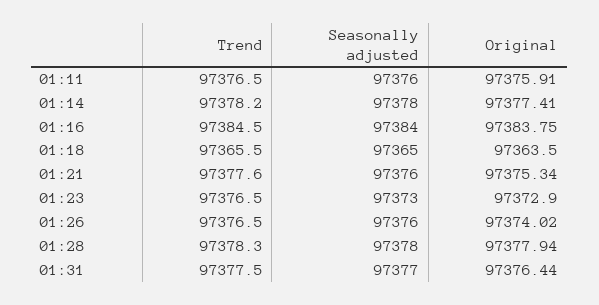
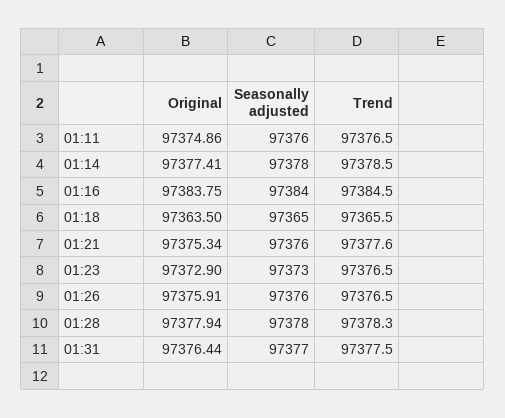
  {
    "Trend": {
      "01:11": 97376.5,
-     "01:14": 97378.2,
+     "01:14": 97378.5,
      "01:16": 97384.5,
      "01:18": 97365.5,
      "01:21": 97377.6,
      "01:23": 97376.5,
      "01:26": 97376.5,
      "01:28": 97378.3,
      "01:31": 97377.5
    },
    "Seasonally adjusted": {
      "01:11": 97376,
      "01:14": 97378,
      "01:16": 97384,
      "01:18": 97365,
      "01:21": 97376,
      "01:23": 97373,
      "01:26": 97376,
      "01:28": 97378,
      "01:31": 97377
    },
    "Original": {
-     "01:11": 97375.91,
+     "01:11": 97374.86,
      "01:14": 97377.41,
      "01:16": 97383.75,
      "01:18": 97363.5,
      "01:21": 97375.34,
      "01:23": 97372.9,
-     "01:26": 97374.02,
+     "01:26": 97375.91,
      "01:28": 97377.94,
      "01:31": 97376.44
    }
  }

